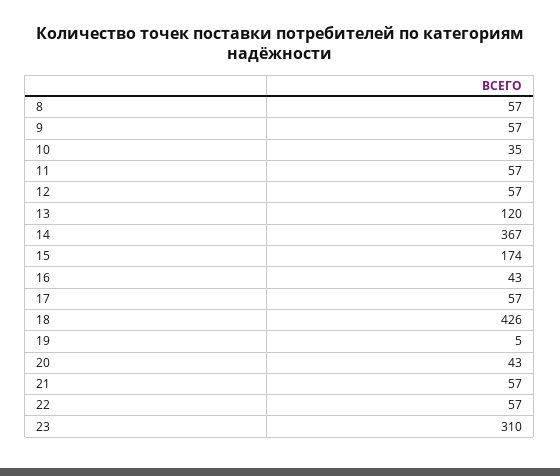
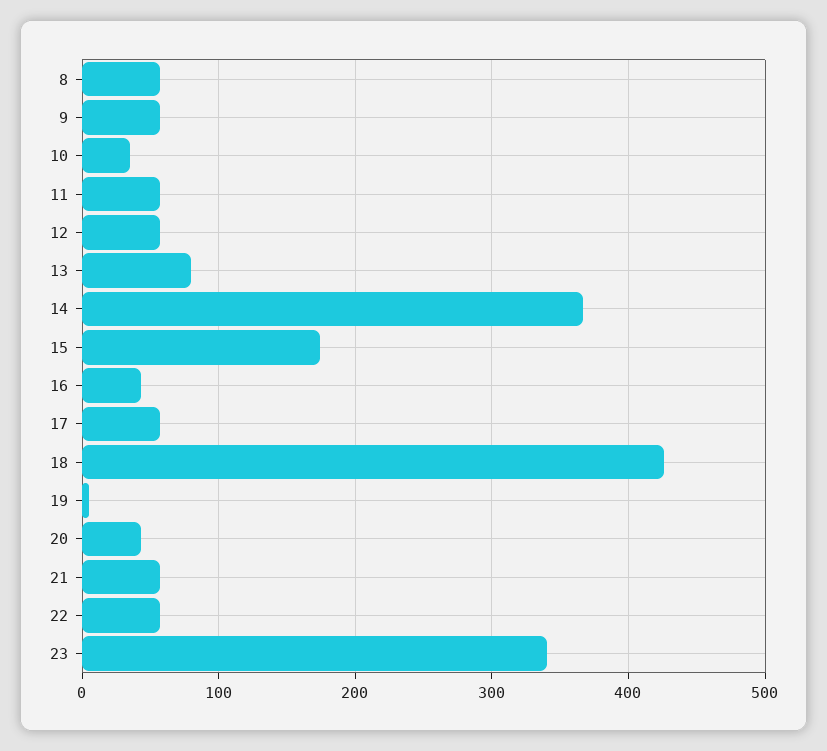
  {
    "8": 57,
    "9": 57,
    "10": 35,
    "11": 57,
    "12": 57,
-   "13": 120,
+   "13": 80,
    "14": 367,
    "15": 174,
    "16": 43,
    "17": 57,
    "18": 426,
    "19": 5,
    "20": 43,
    "21": 57,
    "22": 57,
-   "23": 310
+   "23": 340
  }

